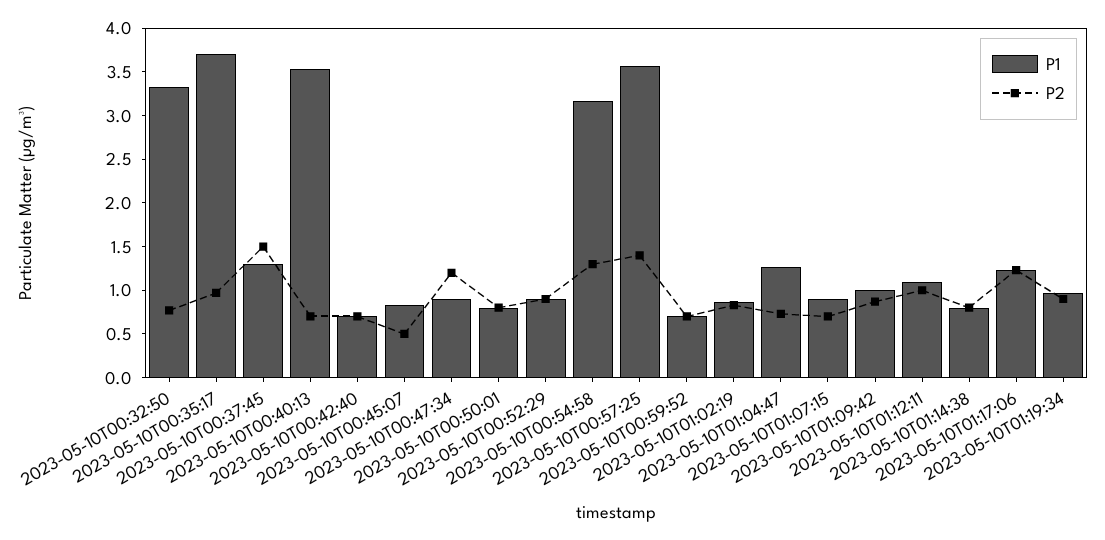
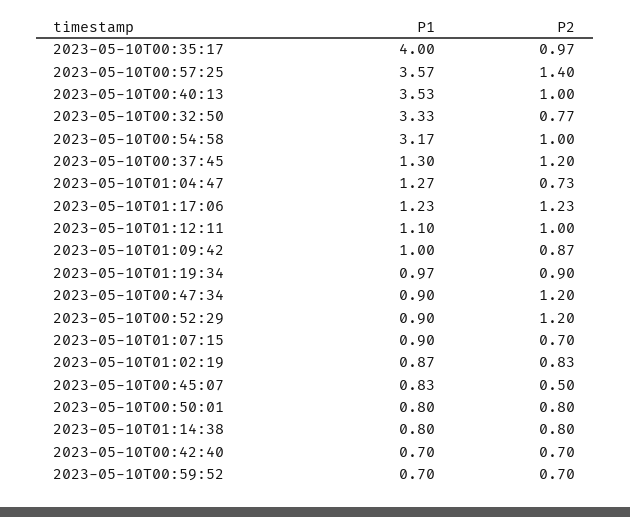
  {
    "P1": {
      "2023-05-10T00:32:50": 3.33,
-     "2023-05-10T00:35:17": 3.7,
+     "2023-05-10T00:35:17": 4,
      "2023-05-10T00:37:45": 1.3,
      "2023-05-10T00:40:13": 3.53,
      "2023-05-10T00:42:40": 0.7,
      "2023-05-10T00:45:07": 0.83,
      "2023-05-10T00:47:34": 0.9,
      "2023-05-10T00:50:01": 0.8,
      "2023-05-10T00:52:29": 0.9,
      "2023-05-10T00:54:58": 3.17,
      "2023-05-10T00:57:25": 3.57,
      "2023-05-10T00:59:52": 0.7,
      "2023-05-10T01:02:19": 0.87,
      "2023-05-10T01:04:47": 1.27,
      "2023-05-10T01:07:15": 0.9,
      "2023-05-10T01:09:42": 1,
      "2023-05-10T01:12:11": 1.1,
      "2023-05-10T01:14:38": 0.8,
      "2023-05-10T01:17:06": 1.23,
      "2023-05-10T01:19:34": 0.97
    },
    "P2": {
      "2023-05-10T00:32:50": 0.77,
      "2023-05-10T00:35:17": 0.97,
-     "2023-05-10T00:37:45": 1.5,
+     "2023-05-10T00:37:45": 1.2,
-     "2023-05-10T00:40:13": 0.7,
+     "2023-05-10T00:40:13": 1,
      "2023-05-10T00:42:40": 0.7,
      "2023-05-10T00:45:07": 0.5,
      "2023-05-10T00:47:34": 1.2,
      "2023-05-10T00:50:01": 0.8,
-     "2023-05-10T00:52:29": 0.9,
+     "2023-05-10T00:52:29": 1.2,
-     "2023-05-10T00:54:58": 1.3,
+     "2023-05-10T00:54:58": 1,
      "2023-05-10T00:57:25": 1.4,
      "2023-05-10T00:59:52": 0.7,
      "2023-05-10T01:02:19": 0.83,
      "2023-05-10T01:04:47": 0.73,
      "2023-05-10T01:07:15": 0.7,
      "2023-05-10T01:09:42": 0.87,
      "2023-05-10T01:12:11": 1,
      "2023-05-10T01:14:38": 0.8,
      "2023-05-10T01:17:06": 1.23,
      "2023-05-10T01:19:34": 0.9
    }
  }

